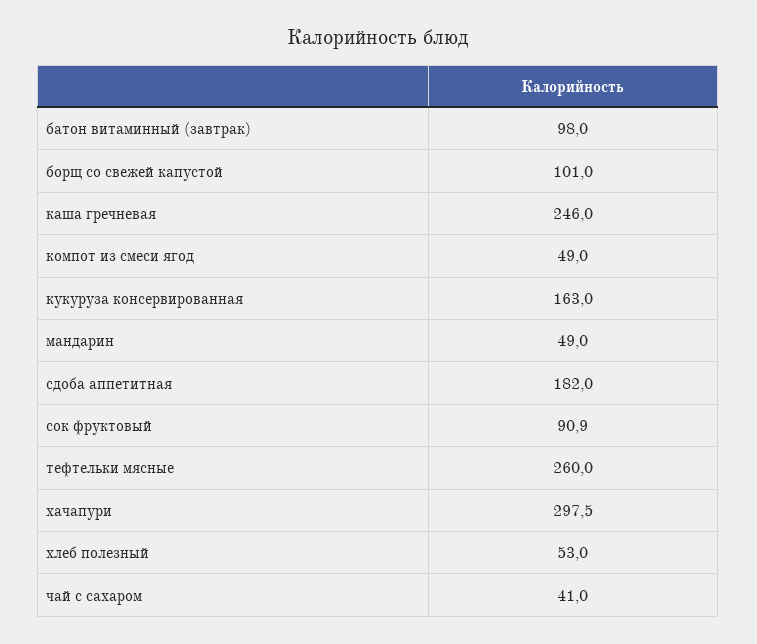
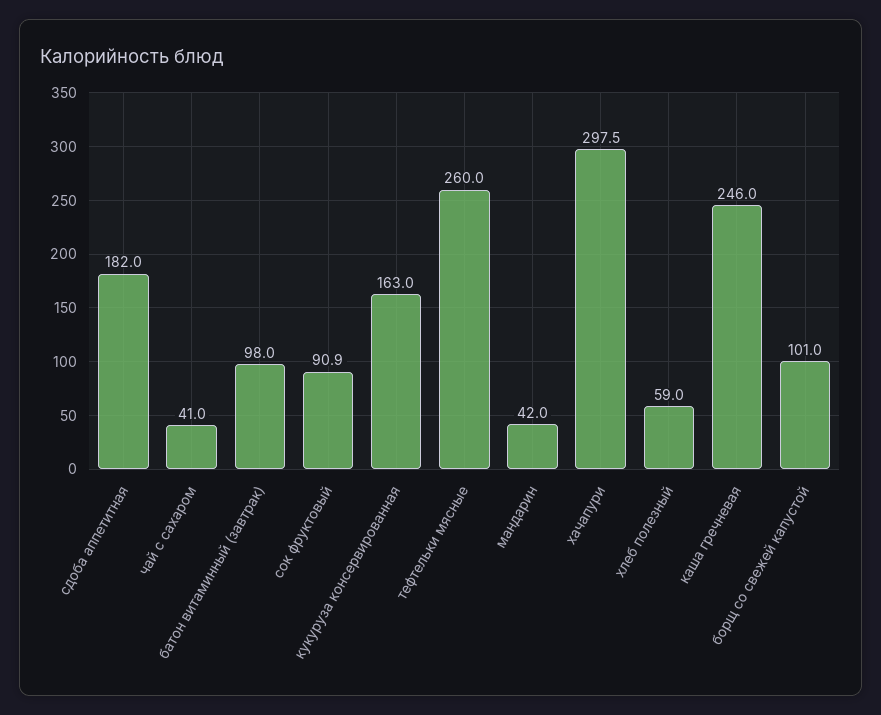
  {
    "батон витаминный (завтрак)": 98,
    "борщ со свежей капустой": 101,
    "каша гречневая": 246,
-   "компот из смеси ягод": 49,
    "кукуруза консервированная": 163,
-   "мандарин": 49,
+   "мандарин": 42,
    "сдоба аппетитная": 182,
    "сок фруктовый": 90.9,
    "тефтельки мясные": 260,
    "хачапури": 297.5,
-   "хлеб полезный": 53,
+   "хлеб полезный": 59,
    "чай с сахаром": 41
  }

